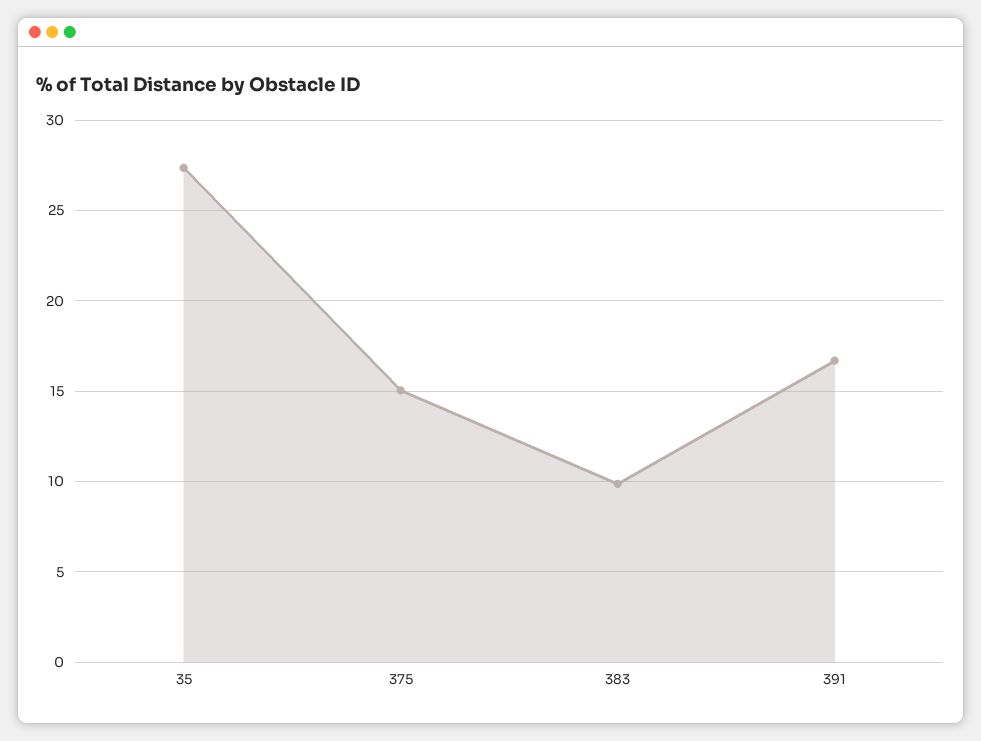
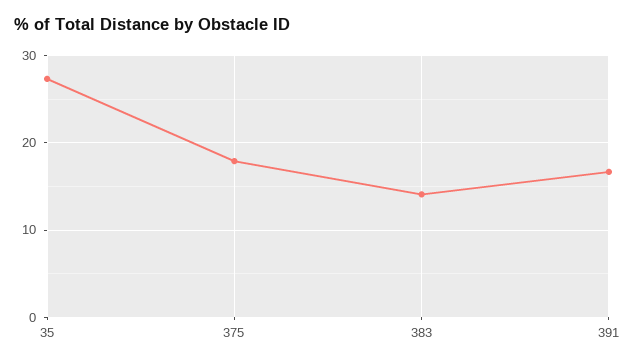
  {
    "35": 27.5,
-   "375": 15,
+   "375": 18,
-   "383": 10,
+   "383": 14,
    "391": 16.5
  }

